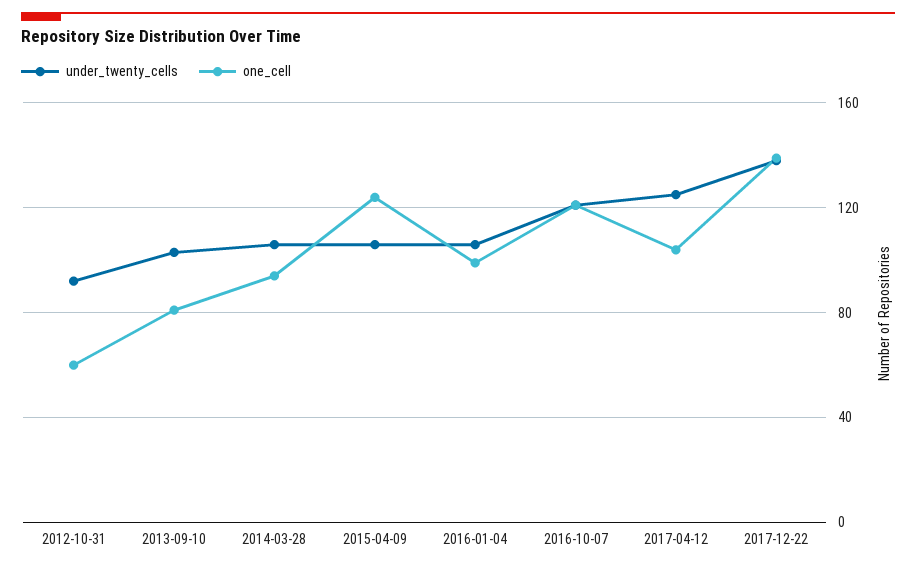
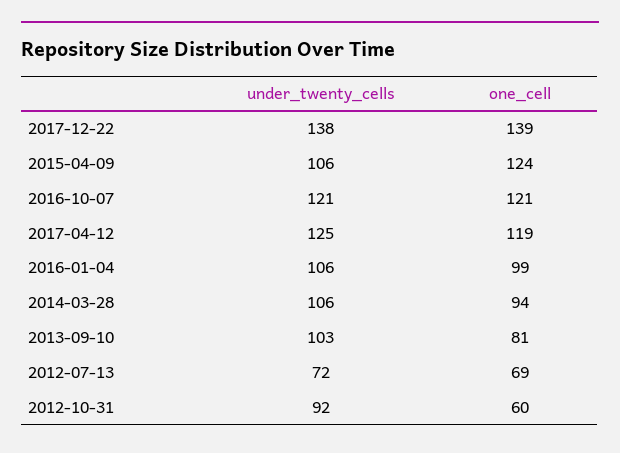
  {
    "under_twenty_cells": {
      "2012-10-31": 92,
      "2013-09-10": 103,
      "2014-03-28": 106,
      "2015-04-09": 106,
      "2016-01-04": 106,
      "2016-10-07": 121,
      "2017-04-12": 125,
-     "2017-12-22": 138
+     "2017-12-22": 138,
+     "2012-07-13": 72
    },
    "one_cell": {
      "2012-10-31": 60,
      "2013-09-10": 81,
      "2014-03-28": 94,
      "2015-04-09": 124,
      "2016-01-04": 99,
      "2016-10-07": 121,
-     "2017-04-12": 105,
+     "2017-04-12": 119,
-     "2017-12-22": 139
+     "2017-12-22": 139,
+     "2012-07-13": 69
    }
  }

